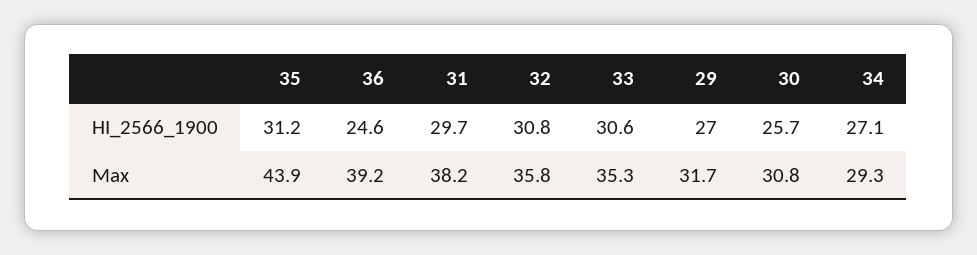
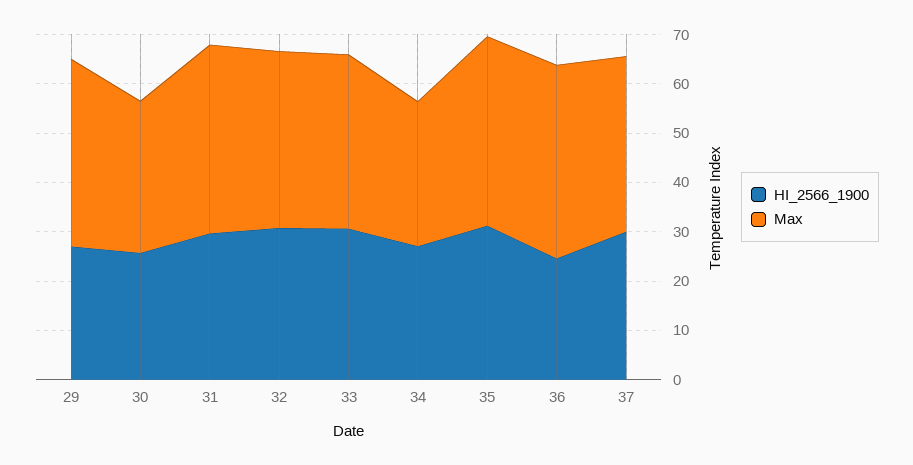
  {
    "HI_2566_1900": {
      "35": 31.2,
      "36": 24.6,
      "31": 29.7,
      "32": 30.8,
      "33": 30.6,
      "29": 27,
      "30": 25.7,
-     "34": 27.1
+     "34": 27.1,
+     "37": 30
    },
    "Max": {
-     "35": 43.9,
+     "35": 38,
      "36": 39.2,
      "31": 38.2,
      "32": 35.8,
      "33": 35.3,
-     "29": 31.7,
+     "29": 38,
      "30": 30.8,
-     "34": 29.3
+     "34": 29.3,
+     "37": 36
    }
  }

